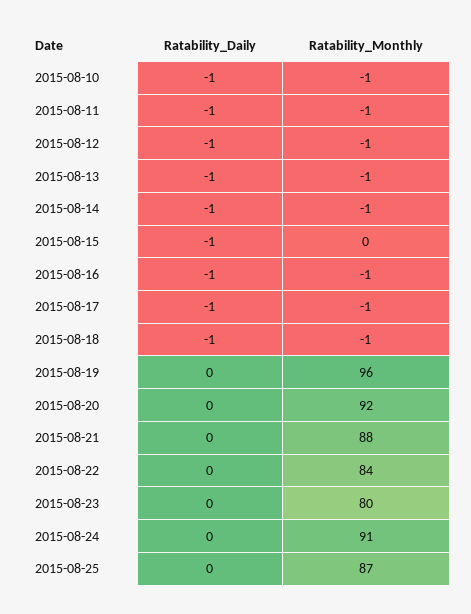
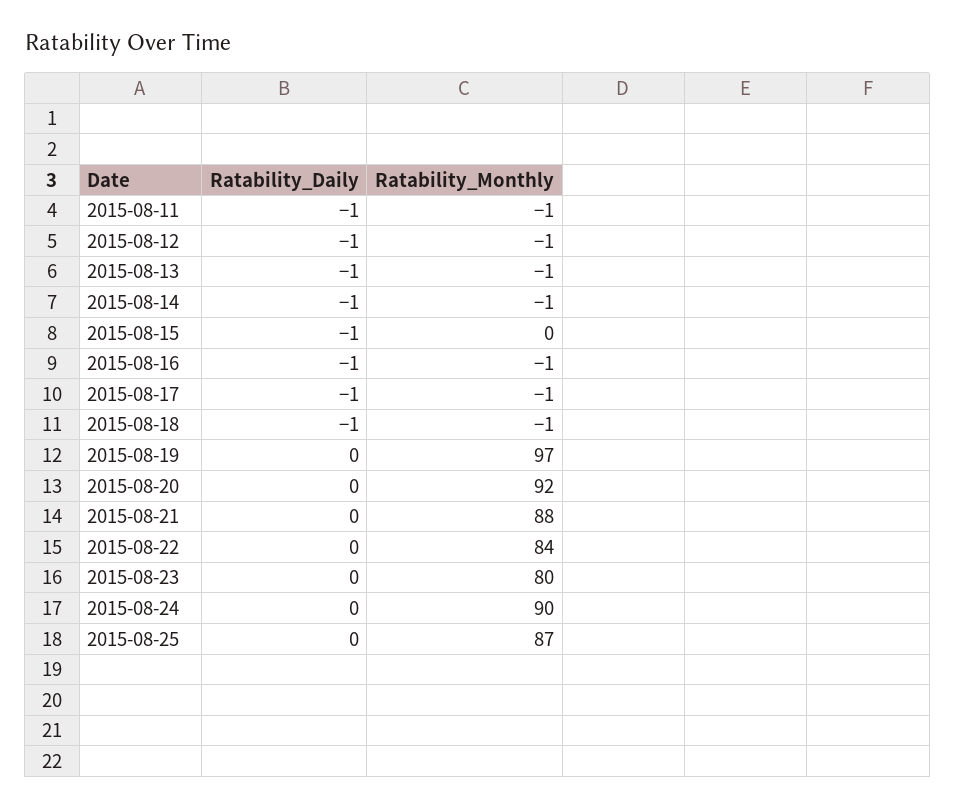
  {
    "Ratability_Daily": {
-     "2015-08-10": -1,
      "2015-08-11": -1,
      "2015-08-12": -1,
      "2015-08-13": -1,
      "2015-08-14": -1,
      "2015-08-15": -1,
      "2015-08-16": -1,
      "2015-08-17": -1,
      "2015-08-18": -1,
      "2015-08-19": 0,
      "2015-08-20": 0,
      "2015-08-21": 0,
      "2015-08-22": 0,
      "2015-08-23": 0,
      "2015-08-24": 0,
      "2015-08-25": 0
    },
    "Ratability_Monthly": {
-     "2015-08-10": -1,
      "2015-08-11": -1,
      "2015-08-12": -1,
      "2015-08-13": -1,
      "2015-08-14": -1,
      "2015-08-15": 0,
      "2015-08-16": -1,
      "2015-08-17": -1,
      "2015-08-18": -1,
-     "2015-08-19": 96,
+     "2015-08-19": 97,
      "2015-08-20": 92,
      "2015-08-21": 88,
      "2015-08-22": 84,
      "2015-08-23": 80,
-     "2015-08-24": 91,
+     "2015-08-24": 90,
      "2015-08-25": 87
    }
  }

